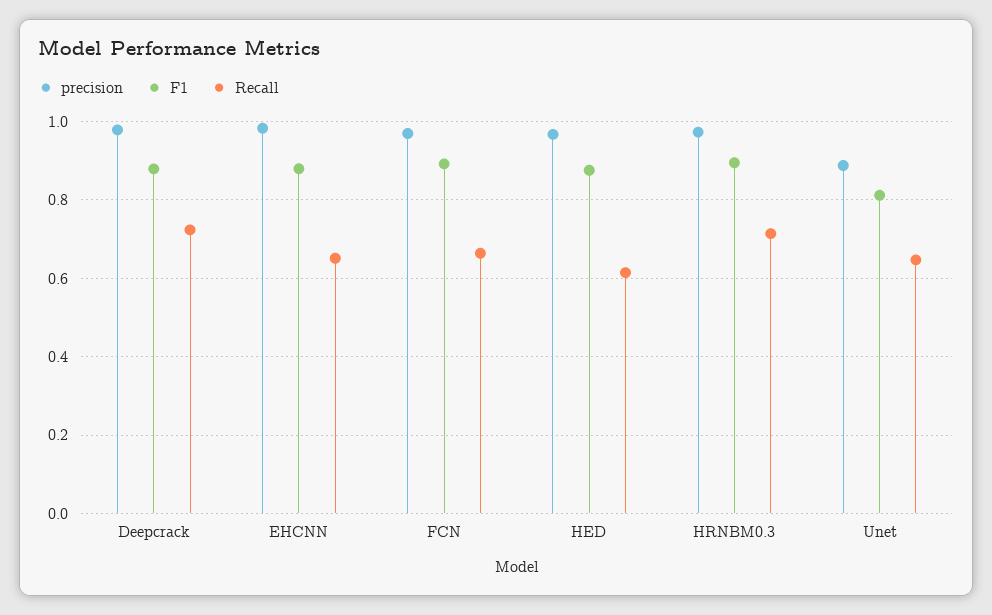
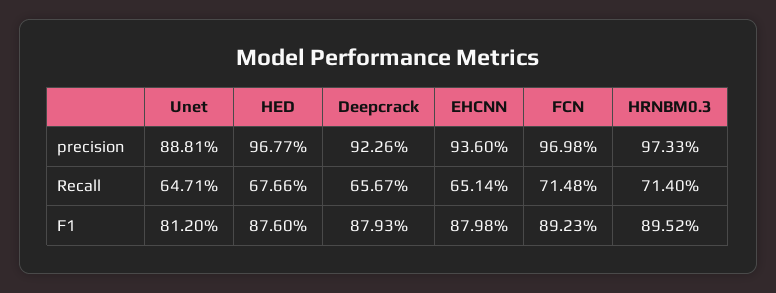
  {
    "precision": {
-     "Deepcrack": 0.98,
+     "Deepcrack": 0.9226,
-     "EHCNN": 0.98,
+     "EHCNN": 0.936,
      "FCN": 0.9698,
      "HED": 0.9677,
      "HRNBM0.3": 0.9733,
      "Unet": 0.8881
    },
    "F1": {
      "Deepcrack": 0.8793,
      "EHCNN": 0.8798,
      "FCN": 0.8923,
      "HED": 0.876,
      "HRNBM0.3": 0.8952,
      "Unet": 0.812
    },
    "Recall": {
-     "Deepcrack": 0.72,
+     "Deepcrack": 0.6567,
      "EHCNN": 0.6514,
-     "FCN": 0.66,
+     "FCN": 0.7148,
-     "HED": 0.62,
+     "HED": 0.6766,
      "HRNBM0.3": 0.714,
      "Unet": 0.6471
    }
  }

